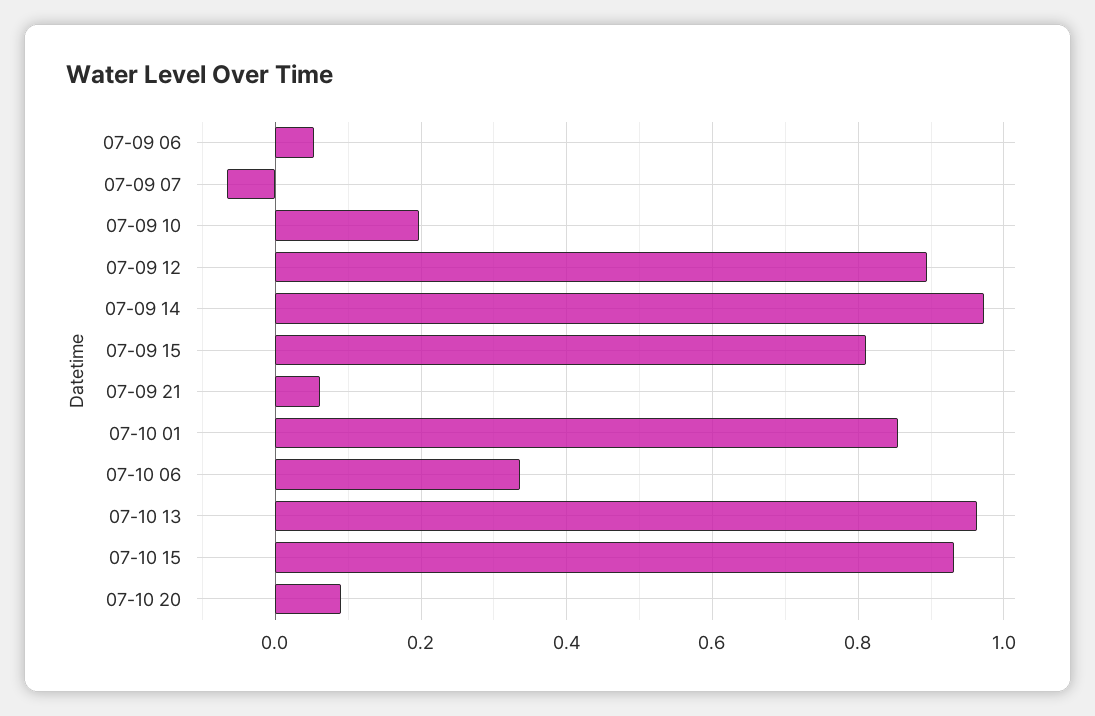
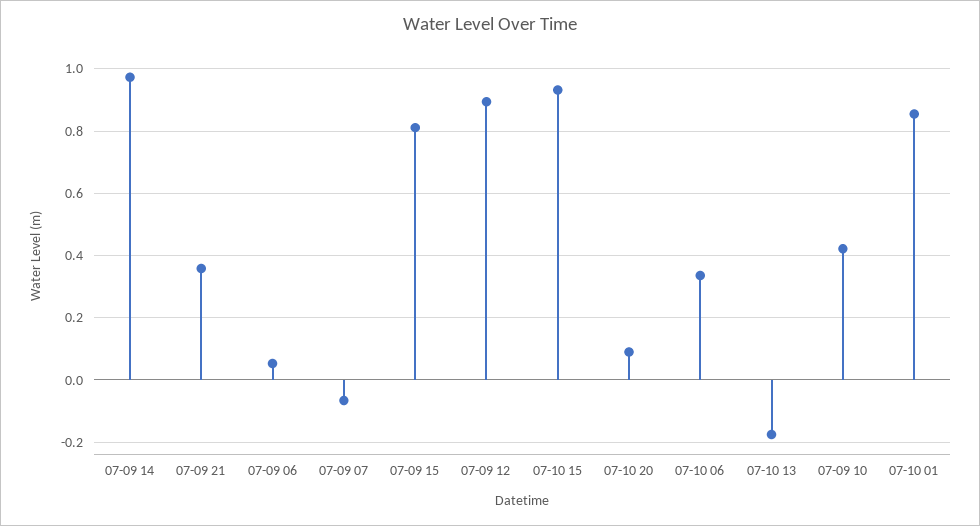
  {
    "07-09 06": 0.06,
    "07-09 07": -0.06,
-   "07-09 10": 0.2,
+   "07-09 10": 0.42,
    "07-09 12": 0.9,
    "07-09 14": 0.98,
    "07-09 15": 0.82,
-   "07-09 21": 0.06,
+   "07-09 21": 0.36,
    "07-10 01": 0.86,
    "07-10 06": 0.34,
-   "07-10 13": 0.96,
+   "07-10 13": -0.18,
    "07-10 15": 0.94,
    "07-10 20": 0.1
  }

